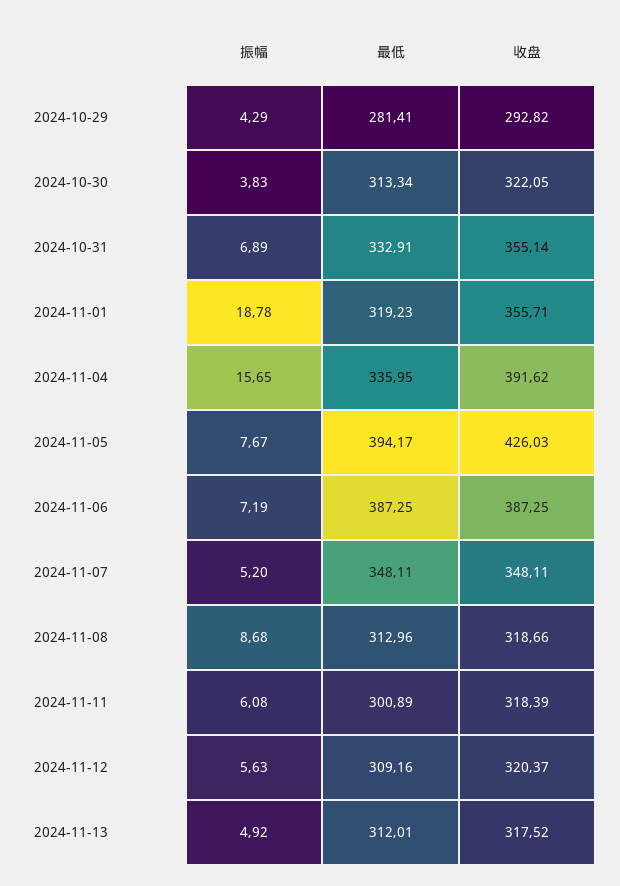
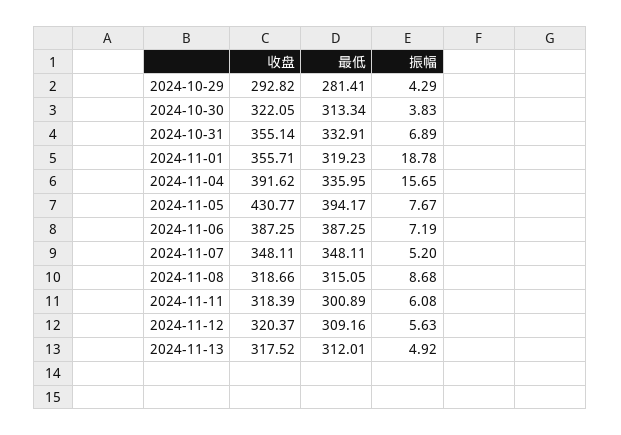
  {
    "振幅": {
      "2024-10-29": 4.29,
      "2024-10-30": 3.83,
      "2024-10-31": 6.89,
      "2024-11-01": 18.78,
      "2024-11-04": 15.65,
      "2024-11-05": 7.67,
      "2024-11-06": 7.19,
      "2024-11-07": 5.2,
      "2024-11-08": 8.68,
      "2024-11-11": 6.08,
      "2024-11-12": 5.63,
      "2024-11-13": 4.92
    },
    "最低": {
      "2024-10-29": 281.41,
      "2024-10-30": 313.34,
      "2024-10-31": 332.91,
      "2024-11-01": 319.23,
      "2024-11-04": 335.95,
      "2024-11-05": 394.17,
      "2024-11-06": 387.25,
      "2024-11-07": 348.11,
-     "2024-11-08": 312.96,
+     "2024-11-08": 315.05,
      "2024-11-11": 300.89,
      "2024-11-12": 309.16,
      "2024-11-13": 312.01
    },
    "收盘": {
      "2024-10-29": 292.82,
      "2024-10-30": 322.05,
      "2024-10-31": 355.14,
      "2024-11-01": 355.71,
      "2024-11-04": 391.62,
-     "2024-11-05": 426.03,
+     "2024-11-05": 430.77,
      "2024-11-06": 387.25,
      "2024-11-07": 348.11,
      "2024-11-08": 318.66,
      "2024-11-11": 318.39,
      "2024-11-12": 320.37,
      "2024-11-13": 317.52
    }
  }

